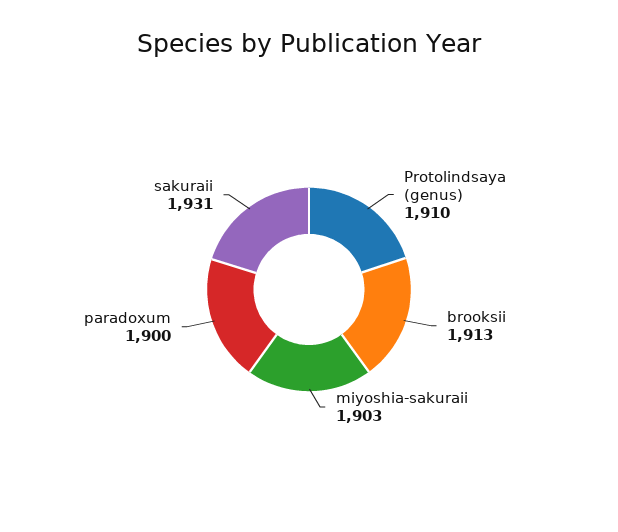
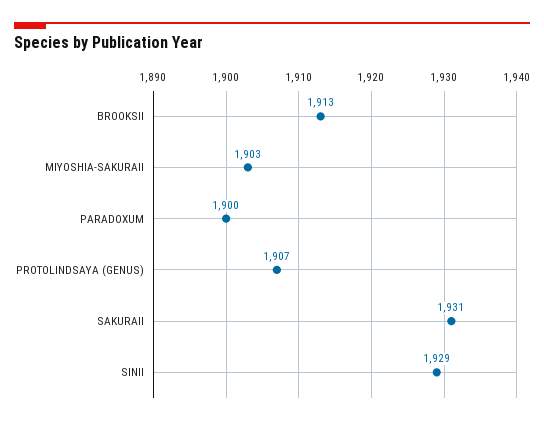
  {
-   "Protolindsaya (genus)": 1910,
+   "Protolindsaya (genus)": 1907,
    "brooksii": 1913,
    "miyoshia-sakuraii": 1903,
    "paradoxum": 1900,
-   "sakuraii": 1931
+   "sakuraii": 1931,
+   "SINII": 1929
  }

